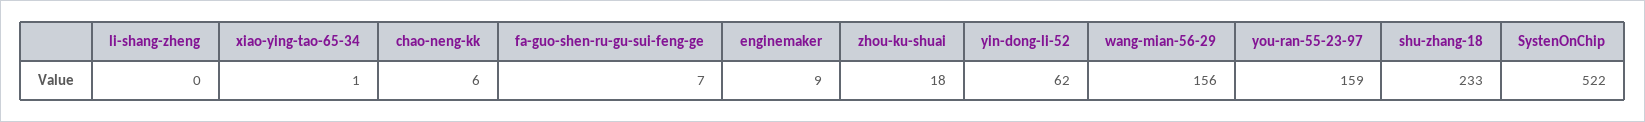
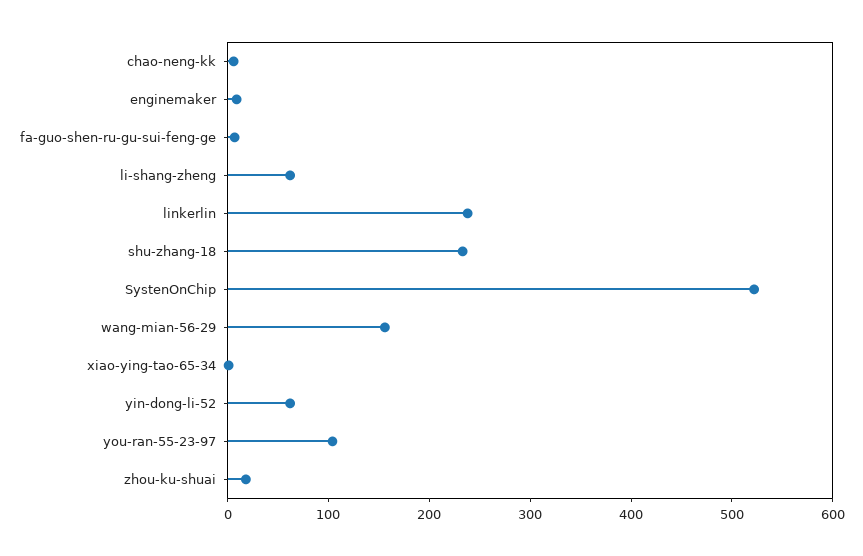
  {
-   "li-shang-zheng": 0,
+   "li-shang-zheng": 60,
    "xiao-ying-tao-65-34": 1,
    "chao-neng-kk": 6,
    "fa-guo-shen-ru-gu-sui-feng-ge": 7,
    "enginemaker": 9,
    "zhou-ku-shuai": 18,
    "yin-dong-li-52": 62,
    "wang-mian-56-29": 156,
-   "you-ran-55-23-97": 159,
+   "you-ran-55-23-97": 100,
    "shu-zhang-18": 233,
-   "SystenOnChip": 522
+   "SystenOnChip": 522,
+   "linkerlin": 240
  }

